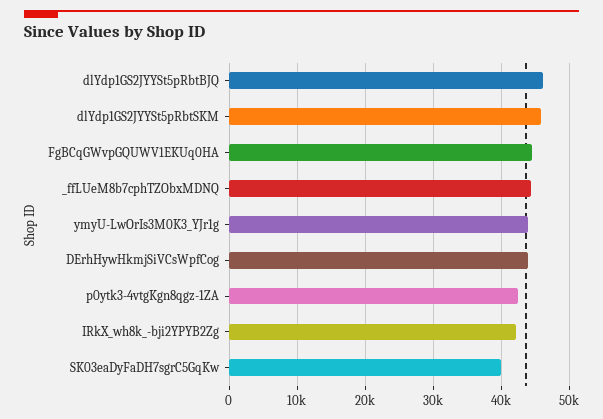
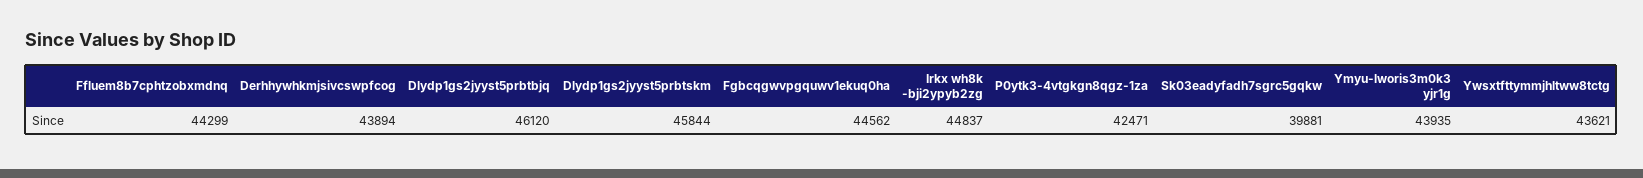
  {
    "dlYdp1GS2JYYSt5pRbtBJQ": 46120,
    "dlYdp1GS2JYYSt5pRbtSKM": 45844,
    "FgBCqGWvpGQUWV1EKUq0HA": 44562,
    "_ffLUeM8b7cphTZObxMDNQ": 44299,
    "ymyU-LwOrIs3M0K3_YJr1g": 43935,
    "DErhHywHkmjSiVCsWpfCog": 43894,
    "p0ytk3-4vtgKgn8qgz-1ZA": 42471,
-   "IRkX_wh8k_-bji2YPYB2Zg": 42000,
+   "IRkX_wh8k_-bji2YPYB2Zg": 44837,
-   "SK03eaDyFaDH7sgrC5GqKw": 39881
+   "SK03eaDyFaDH7sgrC5GqKw": 39881,
+   "Ywsxtfttymmjhltww8tctg": 43621
  }

